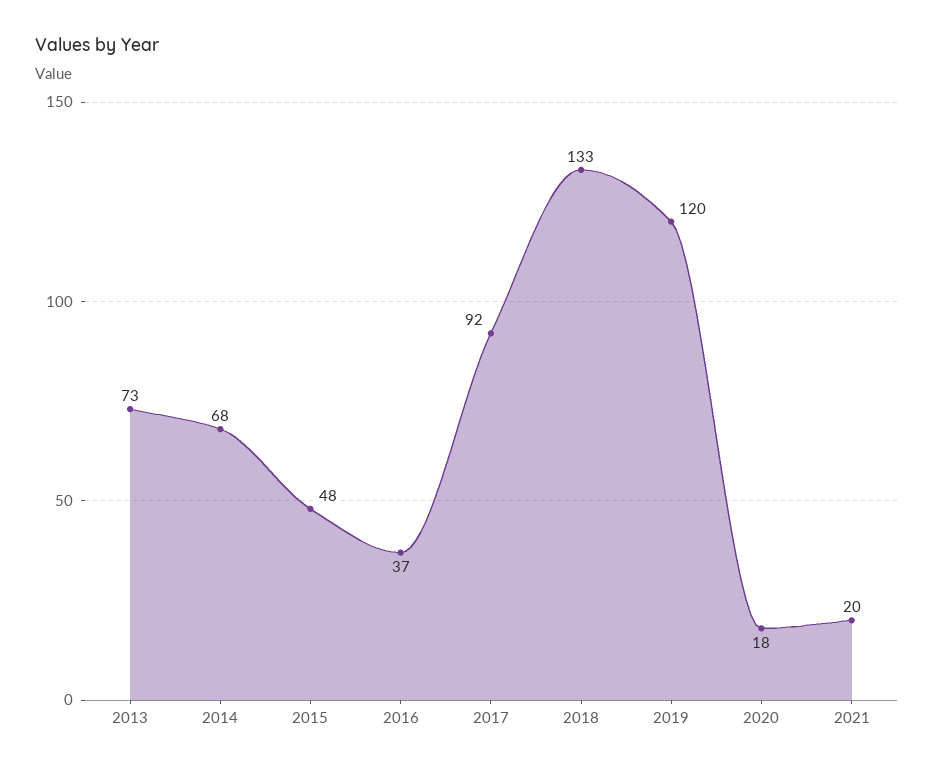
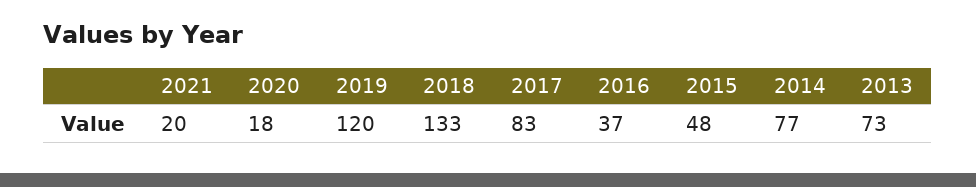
  {
    "2013": 73,
-   "2014": 68,
+   "2014": 77,
    "2015": 48,
    "2016": 37,
-   "2017": 92,
+   "2017": 83,
    "2018": 133,
    "2019": 120,
    "2020": 18,
    "2021": 20
  }

